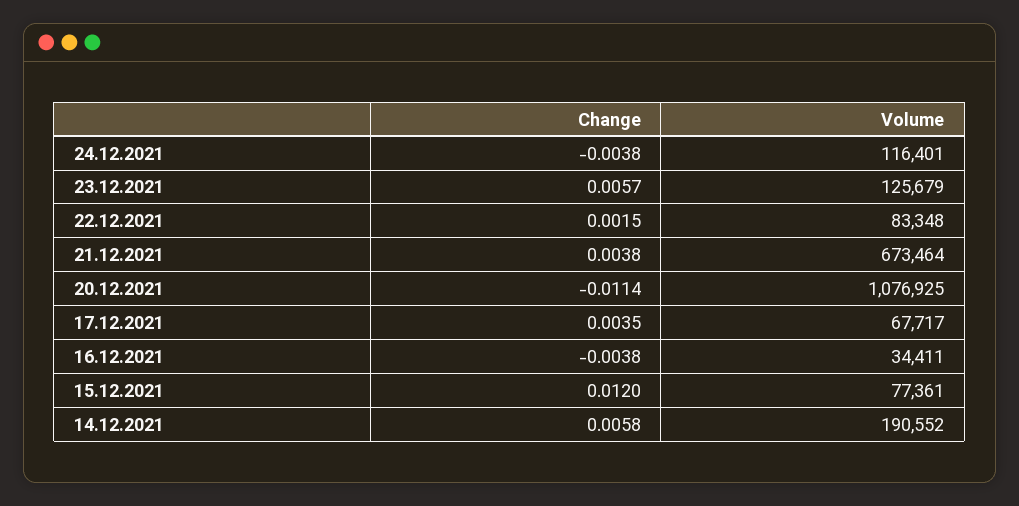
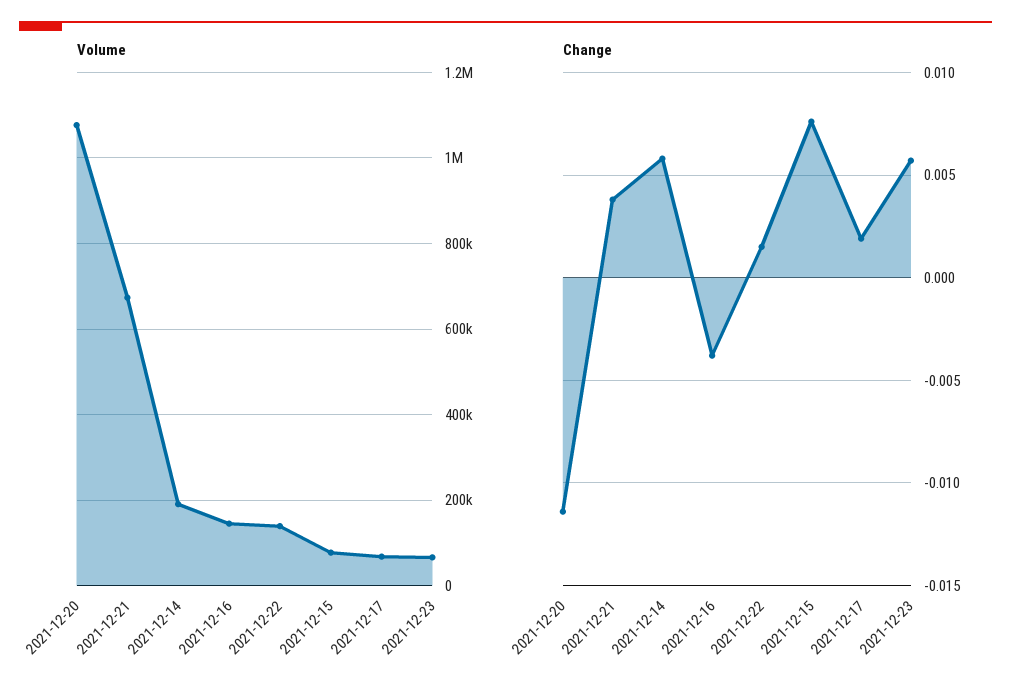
  {
    "Change": {
-     "24.12.2021": -0.0038,
      "23.12.2021": 0.0057,
      "22.12.2021": 0.0015,
      "21.12.2021": 0.0038,
      "20.12.2021": -0.0114,
-     "17.12.2021": 0.0035,
+     "17.12.2021": 0.002,
      "16.12.2021": -0.0038,
-     "15.12.2021": 0.012,
+     "15.12.2021": 0.0075,
      "14.12.2021": 0.0058
    },
    "Volume": {
-     "24.12.2021": 116401,
-     "23.12.2021": 125679,
+     "23.12.2021": 60000,
-     "22.12.2021": 83348,
+     "22.12.2021": 140000,
      "21.12.2021": 673464,
      "20.12.2021": 1076925,
      "17.12.2021": 67717,
-     "16.12.2021": 34411,
+     "16.12.2021": 140000,
      "15.12.2021": 77361,
      "14.12.2021": 190552
    }
  }

